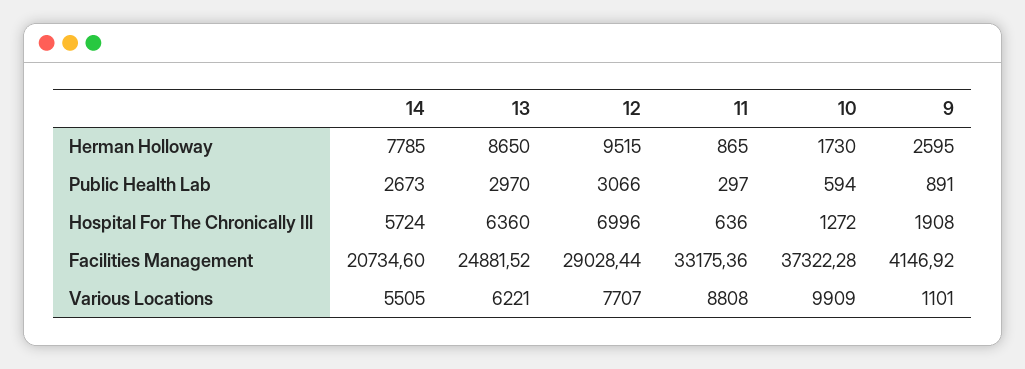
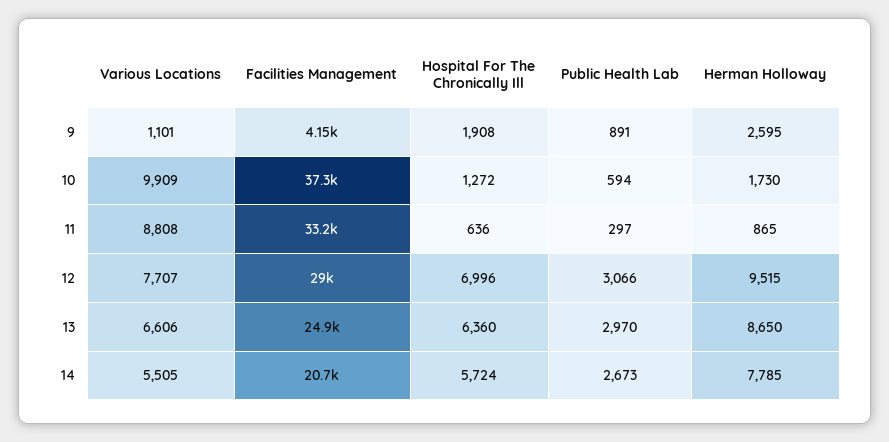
  {
    "14": {
      "Herman Holloway": 7785,
      "Public Health Lab": 2673,
      "Hospital For The Chronically Ill": 5724,
      "Facilities Management": 20734.6,
      "Various Locations": 5505
    },
    "13": {
      "Herman Holloway": 8650,
      "Public Health Lab": 2970,
      "Hospital For The Chronically Ill": 6360,
      "Facilities Management": 24881.52,
-     "Various Locations": 6221
+     "Various Locations": 6606
    },
    "12": {
      "Herman Holloway": 9515,
      "Public Health Lab": 3066,
      "Hospital For The Chronically Ill": 6996,
      "Facilities Management": 29028.44,
      "Various Locations": 7707
    },
    "11": {
      "Herman Holloway": 865,
      "Public Health Lab": 297,
      "Hospital For The Chronically Ill": 636,
      "Facilities Management": 33175.36,
      "Various Locations": 8808
    },
    "10": {
      "Herman Holloway": 1730,
      "Public Health Lab": 594,
      "Hospital For The Chronically Ill": 1272,
      "Facilities Management": 37322.28,
      "Various Locations": 9909
    },
    "9": {
      "Herman Holloway": 2595,
      "Public Health Lab": 891,
      "Hospital For The Chronically Ill": 1908,
      "Facilities Management": 4146.92,
      "Various Locations": 1101
    }
  }

